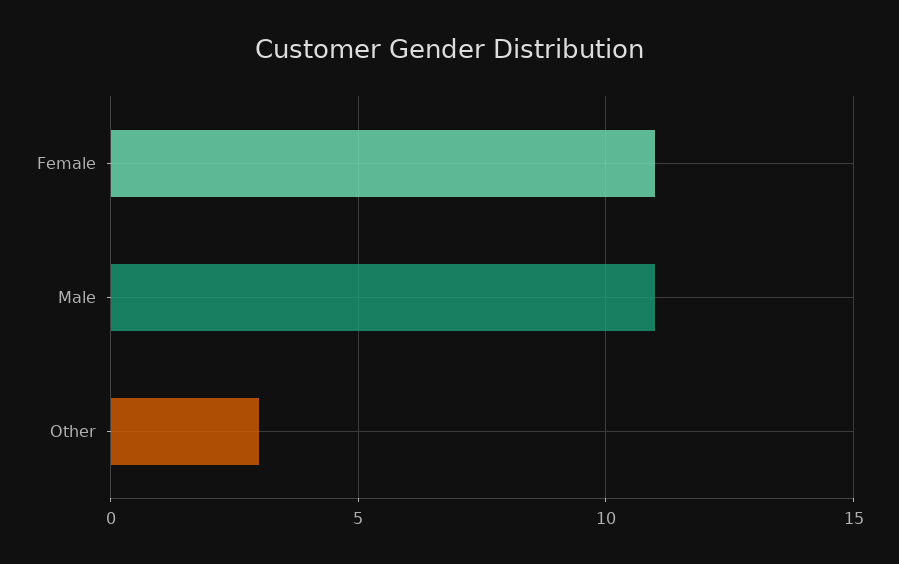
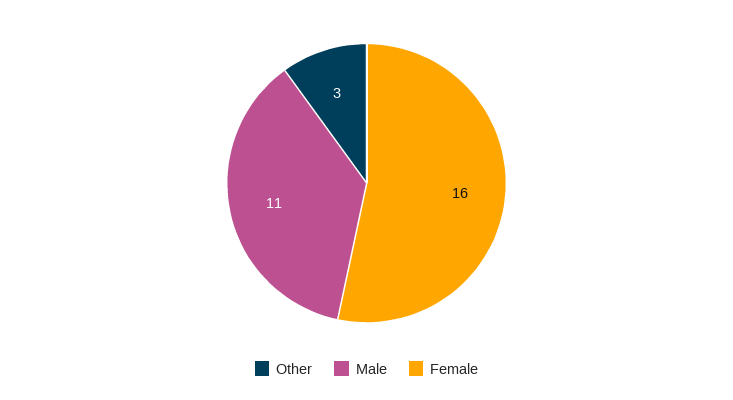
  {
-   "Female": 11,
+   "Female": 16,
    "Male": 11,
    "Other": 3
  }

